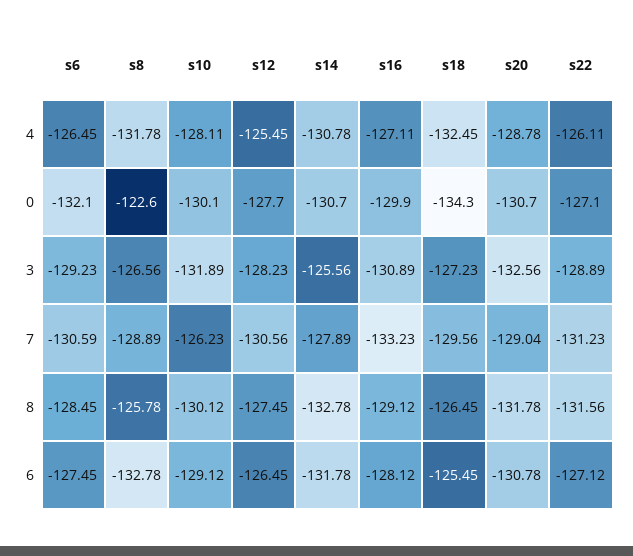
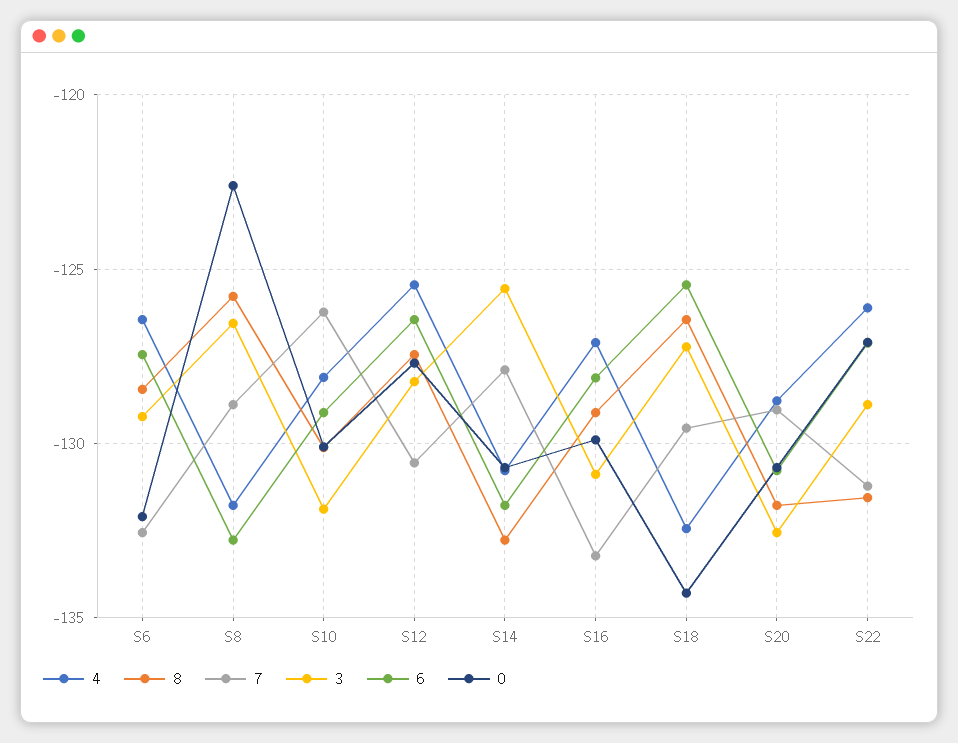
  {
    "4": {
      "s6": -126.45,
      "s8": -131.78,
      "s10": -128.11,
      "s12": -125.45,
      "s14": -130.78,
      "s16": -127.11,
      "s18": -132.45,
      "s20": -128.78,
      "s22": -126.11
    },
    "0": {
      "s6": -132.1,
      "s8": -122.6,
      "s10": -130.1,
      "s12": -127.7,
      "s14": -130.7,
      "s16": -129.9,
      "s18": -134.3,
      "s20": -130.7,
      "s22": -127.1
    },
    "3": {
      "s6": -129.23,
      "s8": -126.56,
      "s10": -131.89,
      "s12": -128.23,
      "s14": -125.56,
      "s16": -130.89,
      "s18": -127.23,
      "s20": -132.56,
      "s22": -128.89
    },
    "7": {
-     "s6": -130.59,
+     "s6": -132.5,
      "s8": -128.89,
      "s10": -126.23,
      "s12": -130.56,
      "s14": -127.89,
      "s16": -133.23,
      "s18": -129.56,
      "s20": -129.04,
      "s22": -131.23
    },
    "8": {
      "s6": -128.45,
      "s8": -125.78,
      "s10": -130.12,
      "s12": -127.45,
      "s14": -132.78,
      "s16": -129.12,
      "s18": -126.45,
      "s20": -131.78,
      "s22": -131.56
    },
    "6": {
      "s6": -127.45,
      "s8": -132.78,
      "s10": -129.12,
      "s12": -126.45,
      "s14": -131.78,
      "s16": -128.12,
      "s18": -125.45,
      "s20": -130.78,
      "s22": -127.12
    }
  }

